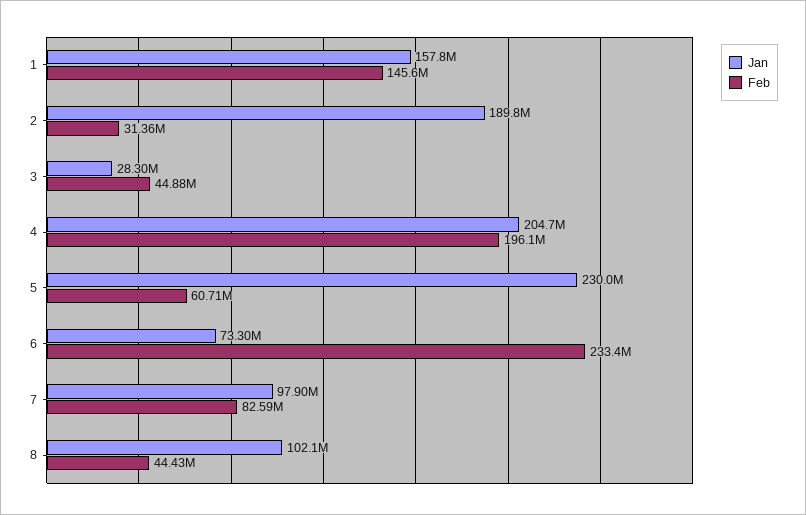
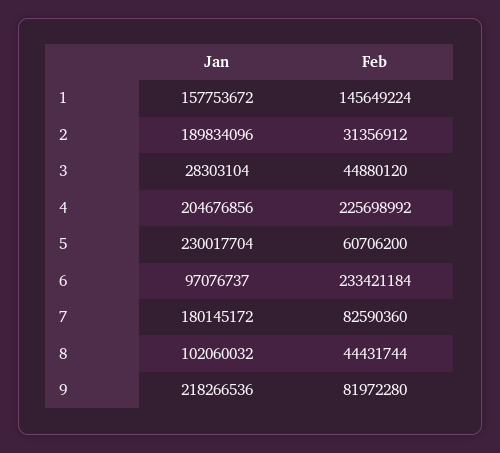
  {
    "Jan": {
      "1": 157753672,
      "2": 189834096,
      "3": 28303104,
      "4": 204676856,
      "5": 230017704,
-     "6": 73300000,
+     "6": 97076737,
-     "7": 97900000,
+     "7": 180145172,
-     "8": 102060032
+     "8": 102060032,
+     "9": 218266536
    },
    "Feb": {
      "1": 145649224,
      "2": 31356912,
      "3": 44880120,
-     "4": 196100000,
+     "4": 225698992,
      "5": 60706200,
      "6": 233421184,
      "7": 82590360,
-     "8": 44431744
+     "8": 44431744,
+     "9": 81972280
    }
  }

